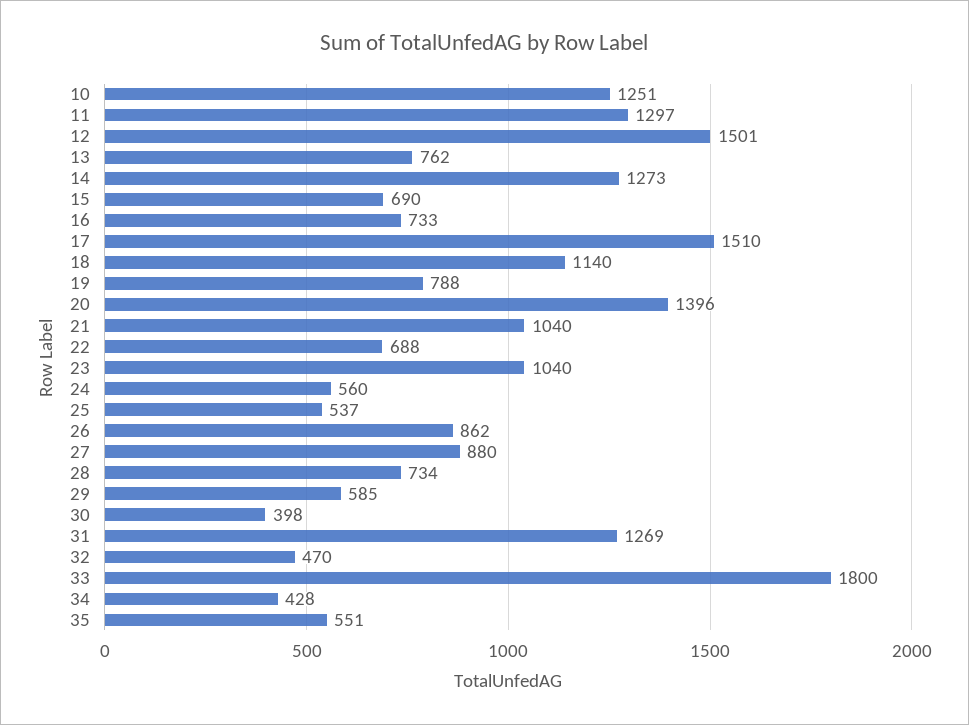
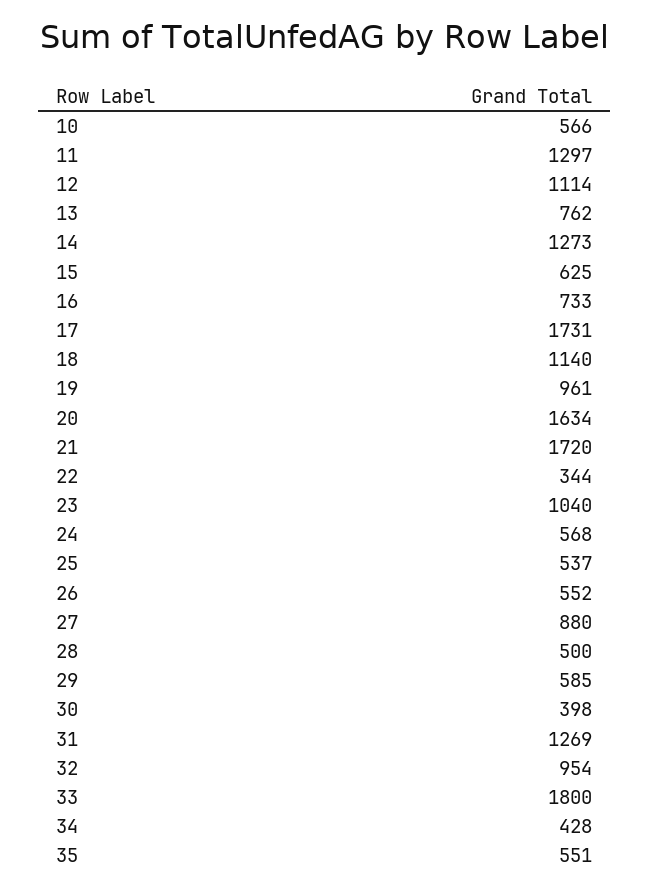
  {
-   "10": 1251,
+   "10": 566,
    "11": 1297,
-   "12": 1501,
+   "12": 1114,
    "13": 762,
    "14": 1273,
-   "15": 690,
+   "15": 625,
    "16": 733,
-   "17": 1510,
+   "17": 1731,
    "18": 1140,
-   "19": 788,
+   "19": 961,
-   "20": 1396,
+   "20": 1634,
-   "21": 1040,
+   "21": 1720,
-   "22": 688,
+   "22": 344,
    "23": 1040,
-   "24": 560,
+   "24": 568,
    "25": 537,
-   "26": 862,
+   "26": 552,
    "27": 880,
-   "28": 734,
+   "28": 500,
    "29": 585,
    "30": 398,
    "31": 1269,
-   "32": 470,
+   "32": 954,
    "33": 1800,
    "34": 428,
    "35": 551
  }

